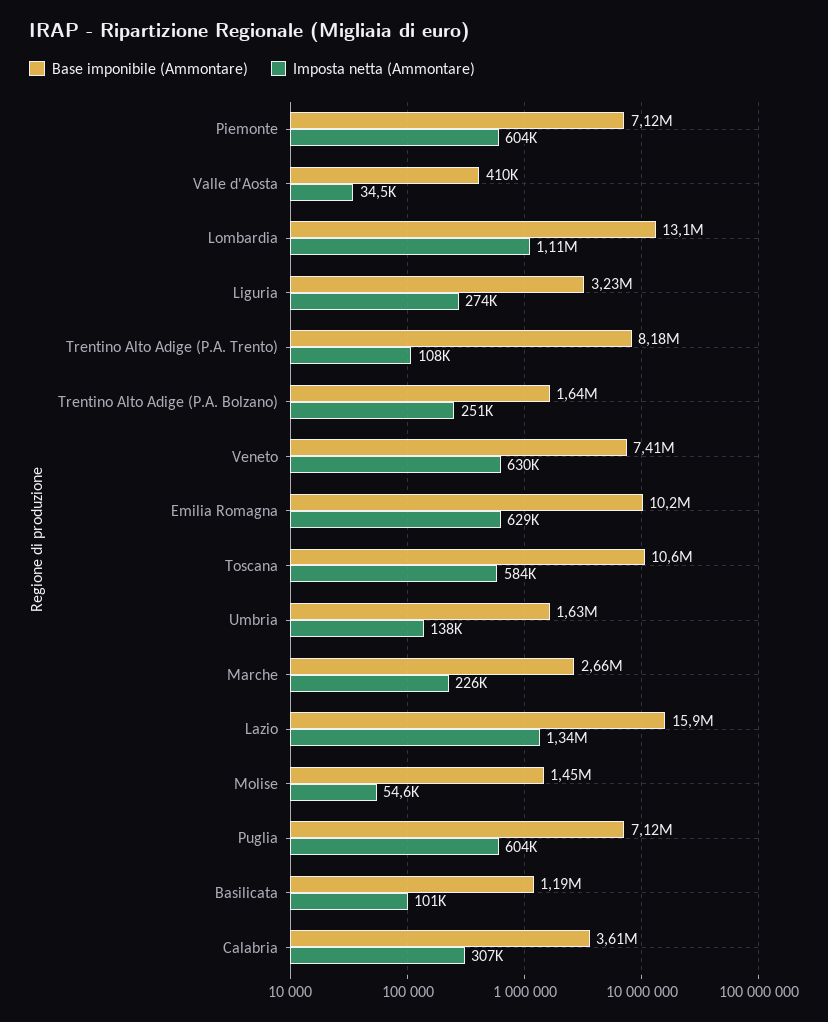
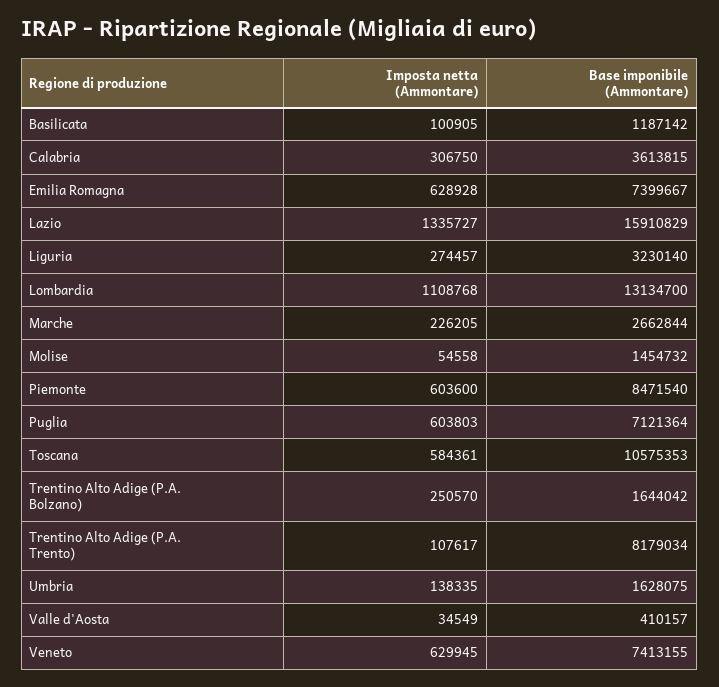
  {
    "Base imponibile (Ammontare)": {
-     "Piemonte": 7120000,
+     "Piemonte": 8471540,
      "Valle d'Aosta": 410157,
      "Lombardia": 13134700,
      "Liguria": 3230140,
      "Trentino Alto Adige (P.A. Trento)": 8179034,
      "Trentino Alto Adige (P.A. Bolzano)": 1644042,
      "Veneto": 7413155,
-     "Emilia Romagna": 10200000,
+     "Emilia Romagna": 7399667,
      "Toscana": 10575353,
      "Umbria": 1628075,
      "Marche": 2662844,
      "Lazio": 15910829,
      "Molise": 1454732,
      "Puglia": 7121364,
      "Basilicata": 1187142,
      "Calabria": 3613815
    },
    "Imposta netta (Ammontare)": {
      "Piemonte": 603600,
      "Valle d'Aosta": 34549,
      "Lombardia": 1108768,
      "Liguria": 274457,
      "Trentino Alto Adige (P.A. Trento)": 107617,
      "Trentino Alto Adige (P.A. Bolzano)": 250570,
      "Veneto": 629945,
      "Emilia Romagna": 628928,
      "Toscana": 584361,
      "Umbria": 138335,
      "Marche": 226205,
      "Lazio": 1335727,
      "Molise": 54558,
      "Puglia": 603803,
      "Basilicata": 100905,
      "Calabria": 306750
    }
  }

